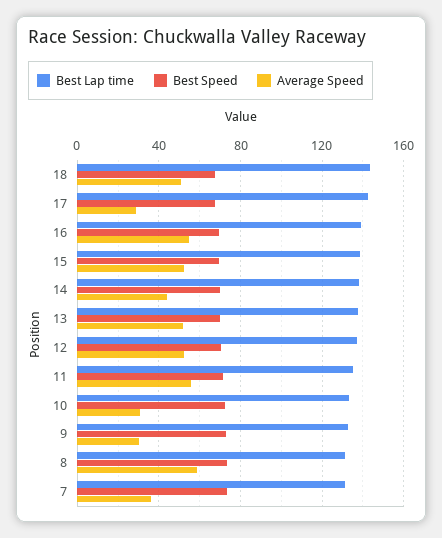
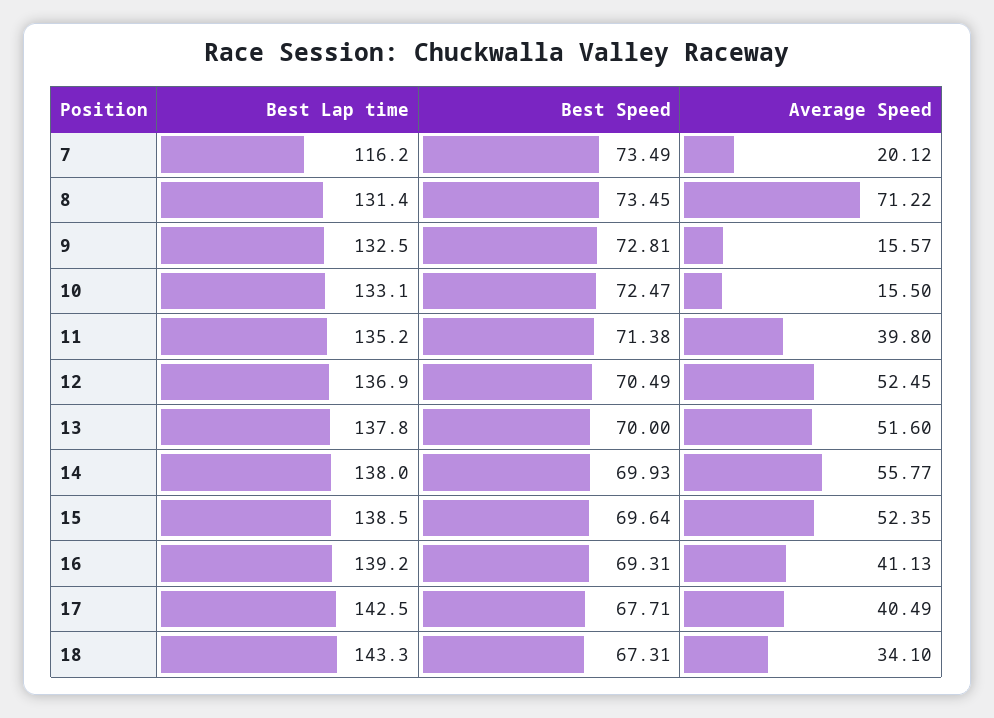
  {
    "Best Lap time": {
      "18": 143.3,
      "17": 142.5,
      "16": 139.2,
      "15": 138.5,
      "14": 138,
      "13": 137.8,
      "12": 136.9,
      "11": 135.2,
      "10": 133.1,
      "9": 132.5,
      "8": 131.4,
-     "7": 130
+     "7": 116.2
    },
    "Best Speed": {
      "18": 67.31,
      "17": 67.71,
      "16": 69.31,
      "15": 69.64,
      "14": 69.93,
      "13": 70,
      "12": 70.49,
      "11": 71.38,
      "10": 72.47,
      "9": 72.81,
      "8": 73.45,
      "7": 73.49
    },
    "Average Speed": {
-     "18": 50,
+     "18": 34.1,
-     "17": 30,
+     "17": 40.49,
-     "16": 55,
+     "16": 41.13,
      "15": 52.35,
-     "14": 45,
+     "14": 55.77,
      "13": 51.6,
      "12": 52.45,
-     "11": 55,
+     "11": 39.8,
-     "10": 30,
+     "10": 15.5,
-     "9": 30,
+     "9": 15.57,
-     "8": 60,
+     "8": 71.22,
-     "7": 35
+     "7": 20.12
    }
  }

